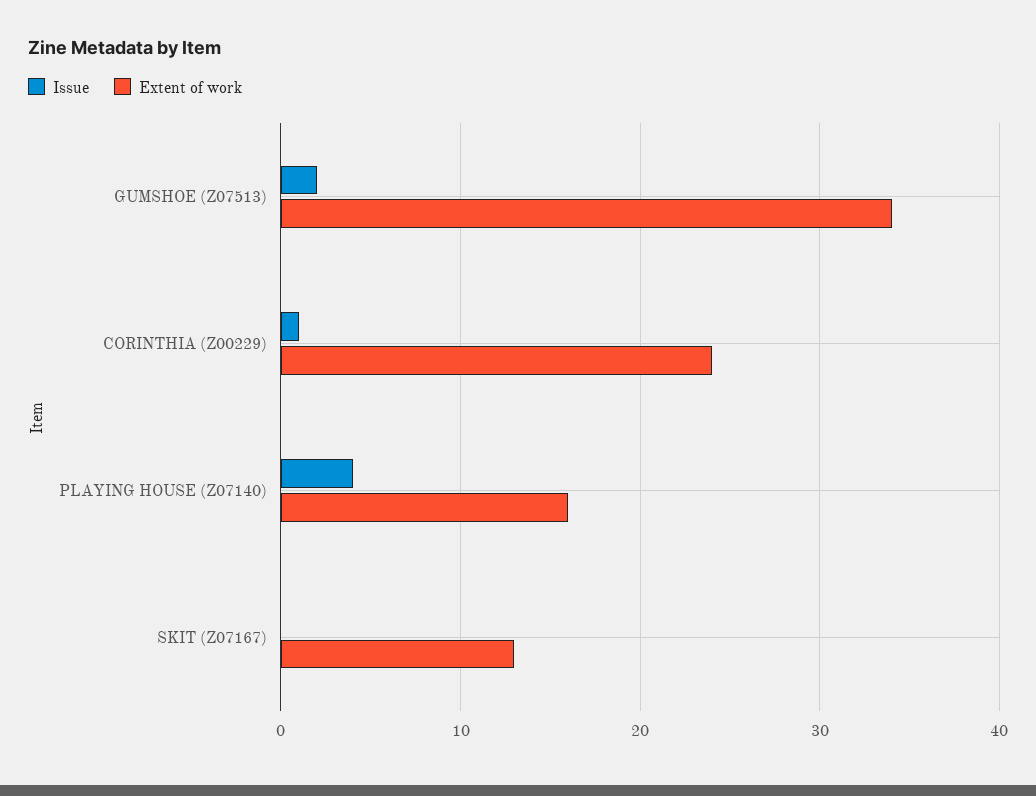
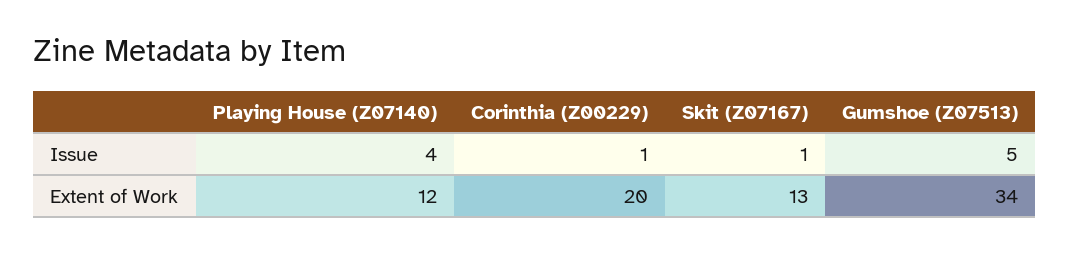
  {
    "Issue": {
-     "GUMSHOE (Z07513)": 2,
+     "GUMSHOE (Z07513)": 5,
      "CORINTHIA (Z00229)": 1,
      "PLAYING HOUSE (Z07140)": 4,
-     "SKIT (Z07167)": 0
+     "SKIT (Z07167)": 1
    },
    "Extent of work": {
      "GUMSHOE (Z07513)": 34,
-     "CORINTHIA (Z00229)": 24,
+     "CORINTHIA (Z00229)": 20,
-     "PLAYING HOUSE (Z07140)": 16,
+     "PLAYING HOUSE (Z07140)": 12,
      "SKIT (Z07167)": 13
    }
  }

